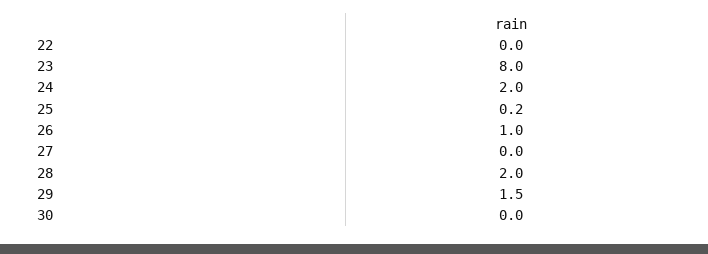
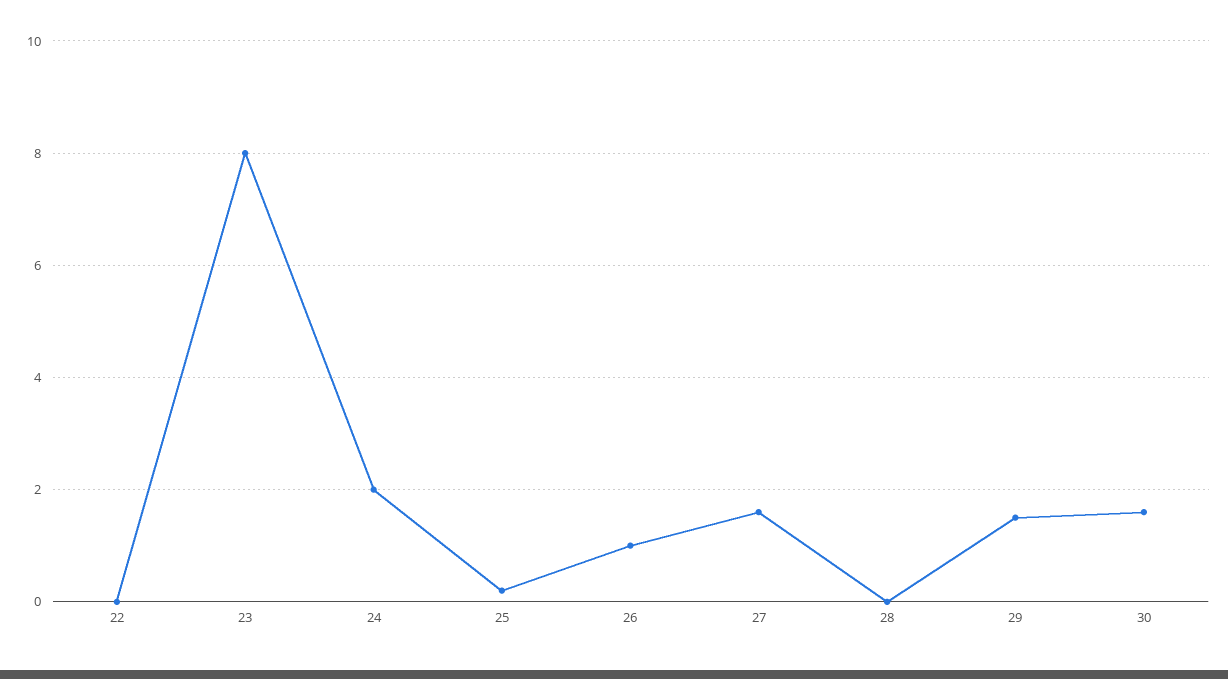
  {
    "22": 0,
    "23": 8,
    "24": 2,
    "25": 0.2,
    "26": 1,
-   "27": 0,
+   "27": 1.5,
-   "28": 2,
+   "28": 0,
    "29": 1.5,
-   "30": 0
+   "30": 1.5
  }

